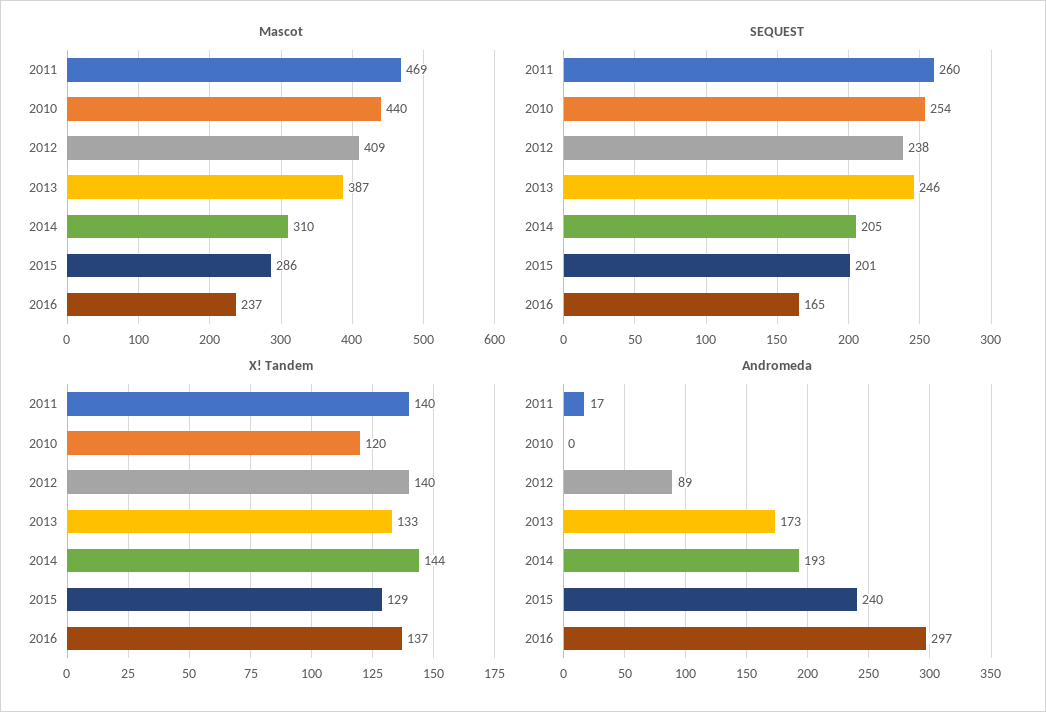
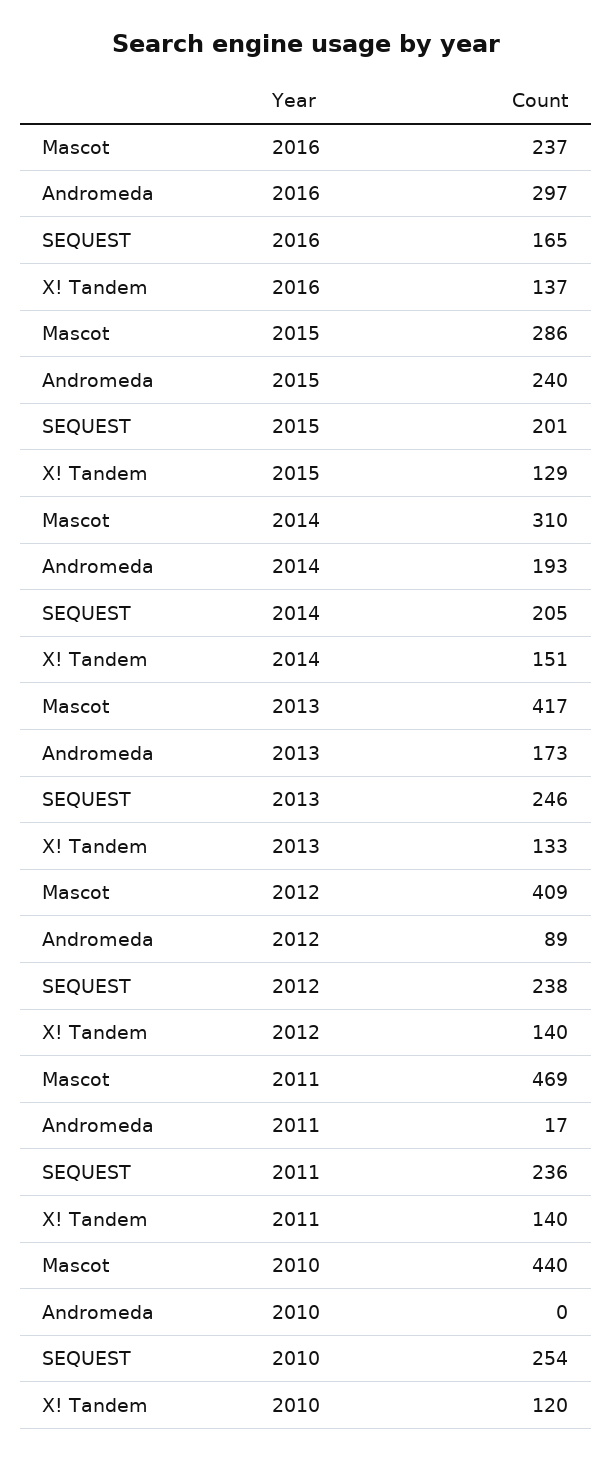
  {
    "Mascot": {
      "2011": 469,
      "2010": 440,
      "2012": 409,
-     "2013": 387,
+     "2013": 417,
      "2014": 310,
      "2015": 286,
      "2016": 237
    },
    "SEQUEST": {
-     "2011": 260,
+     "2011": 236,
      "2010": 254,
      "2012": 238,
      "2013": 246,
      "2014": 205,
      "2015": 201,
      "2016": 165
    },
    "X! Tandem": {
      "2011": 140,
      "2010": 120,
      "2012": 140,
      "2013": 133,
-     "2014": 144,
+     "2014": 151,
      "2015": 129,
      "2016": 137
    },
    "Andromeda": {
      "2011": 17,
      "2010": 0,
      "2012": 89,
      "2013": 173,
      "2014": 193,
      "2015": 240,
      "2016": 297
    }
  }

